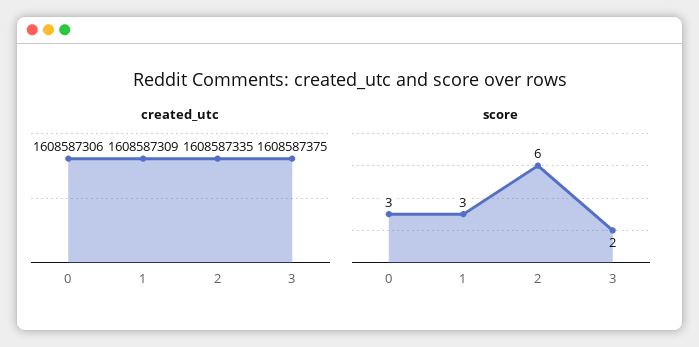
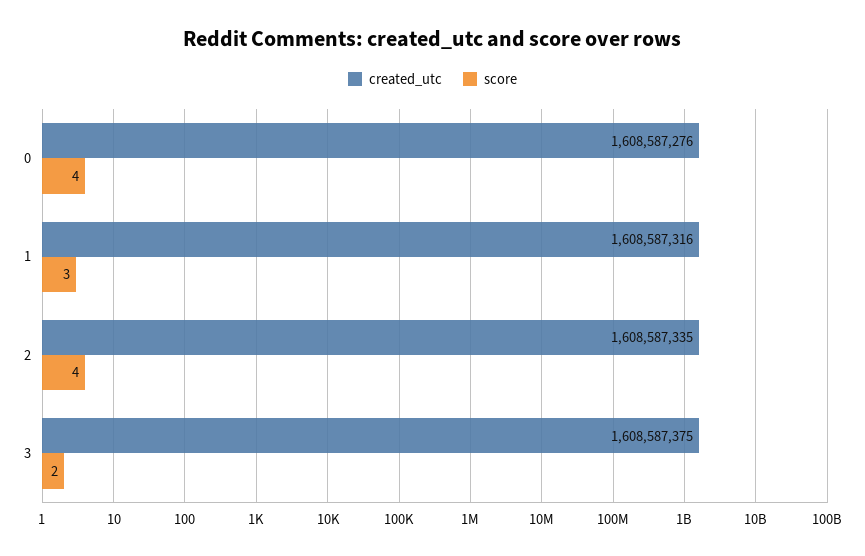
  {
    "created_utc": {
-     "0": 1608587306,
+     "0": 1608587276,
-     "1": 1608587309,
+     "1": 1608587316,
      "2": 1608587335,
      "3": 1608587375
    },
    "score": {
-     "0": 3,
+     "0": 4,
      "1": 3,
-     "2": 6,
+     "2": 4,
      "3": 2
    }
  }

